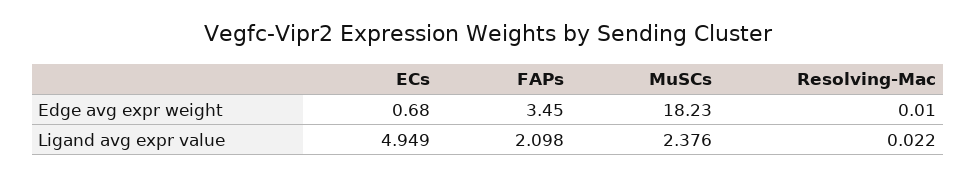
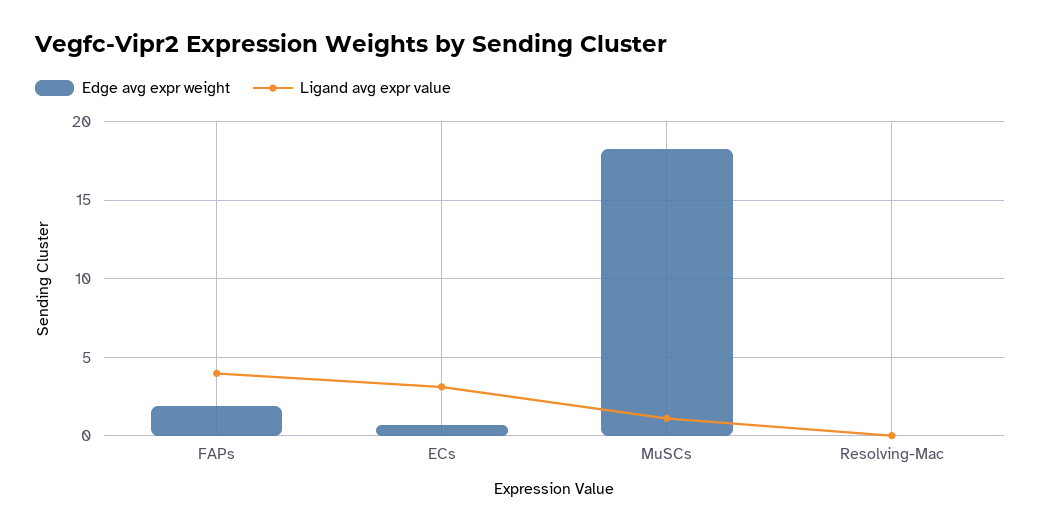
  {
    "Edge avg expr weight": {
      "ECs": 0.68,
-     "FAPs": 3.45,
+     "FAPs": 2,
      "MuSCs": 18.23,
      "Resolving-Mac": 0.01
    },
    "Ligand avg expr value": {
-     "ECs": 4.949,
+     "ECs": 3,
-     "FAPs": 2.098,
+     "FAPs": 4,
-     "MuSCs": 2.376,
+     "MuSCs": 1,
      "Resolving-Mac": 0.022
    }
  }

